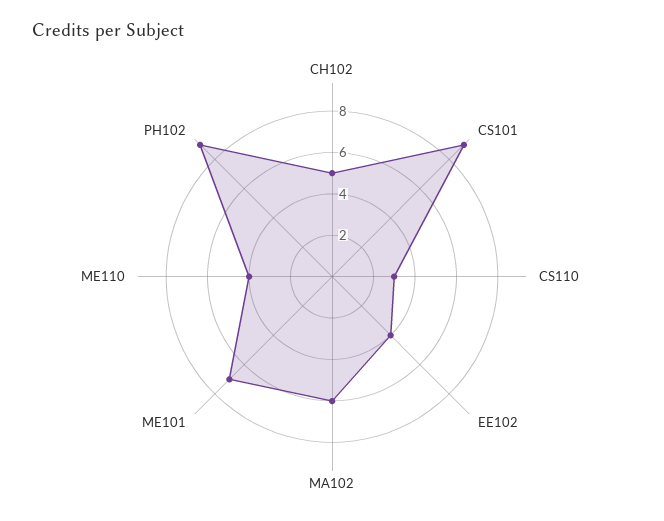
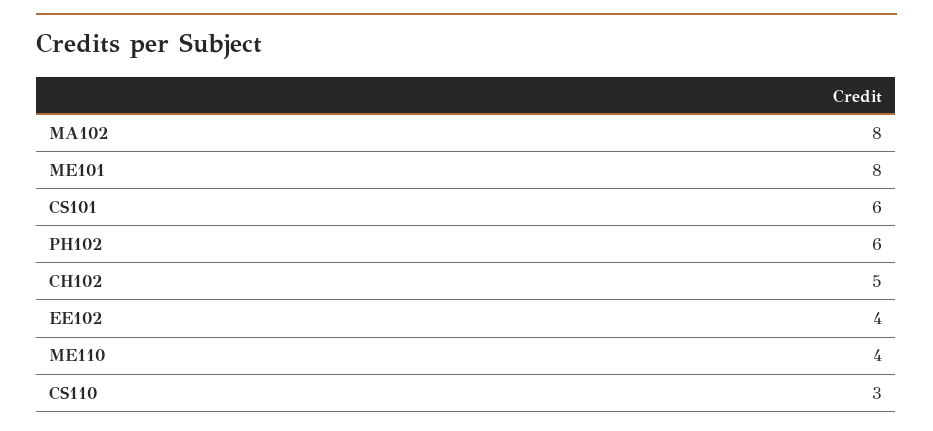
  {
    "CH102": 5,
-   "CS101": 9,
+   "CS101": 6,
    "CS110": 3,
    "EE102": 4,
-   "MA102": 6,
+   "MA102": 8,
-   "ME101": 7,
+   "ME101": 8,
    "ME110": 4,
-   "PH102": 9
+   "PH102": 6
  }

